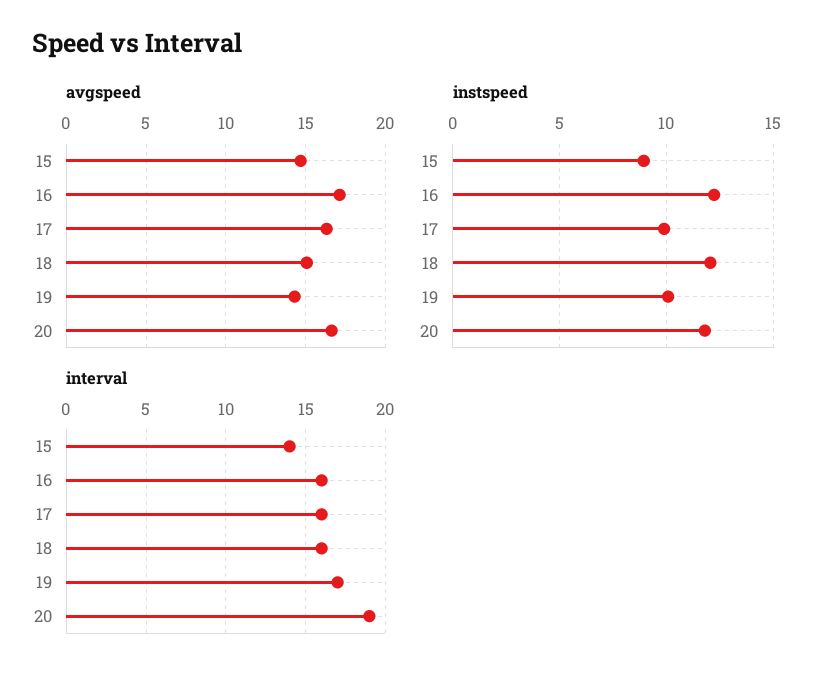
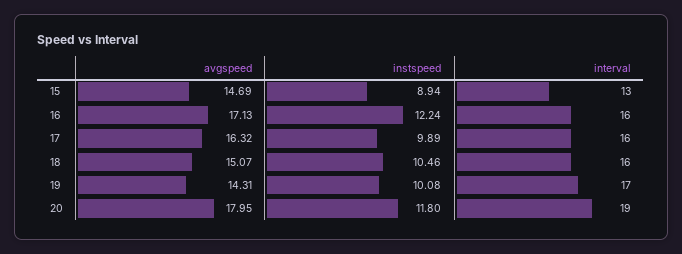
  {
    "avgspeed": {
      "15": 14.69,
      "16": 17.13,
      "17": 16.32,
      "18": 15.07,
      "19": 14.31,
-     "20": 16.5
+     "20": 17.95
    },
    "instspeed": {
      "15": 8.94,
      "16": 12.24,
      "17": 9.89,
-     "18": 12,
+     "18": 10.46,
      "19": 10.08,
      "20": 11.8
    },
    "interval": {
-     "15": 14,
+     "15": 13,
      "16": 16,
      "17": 16,
      "18": 16,
      "19": 17,
      "20": 19
    }
  }

